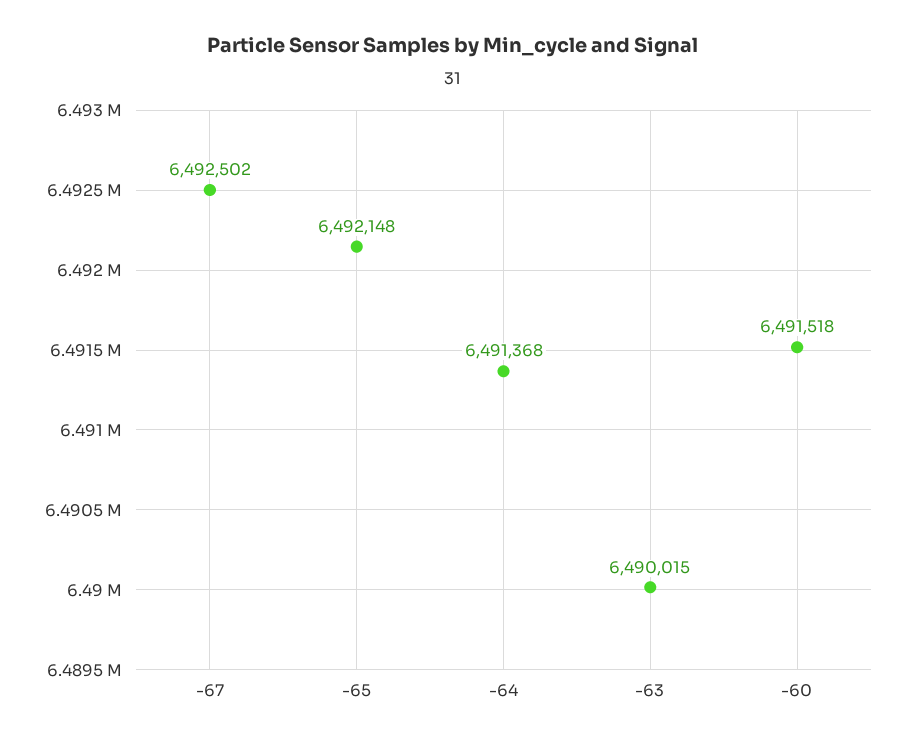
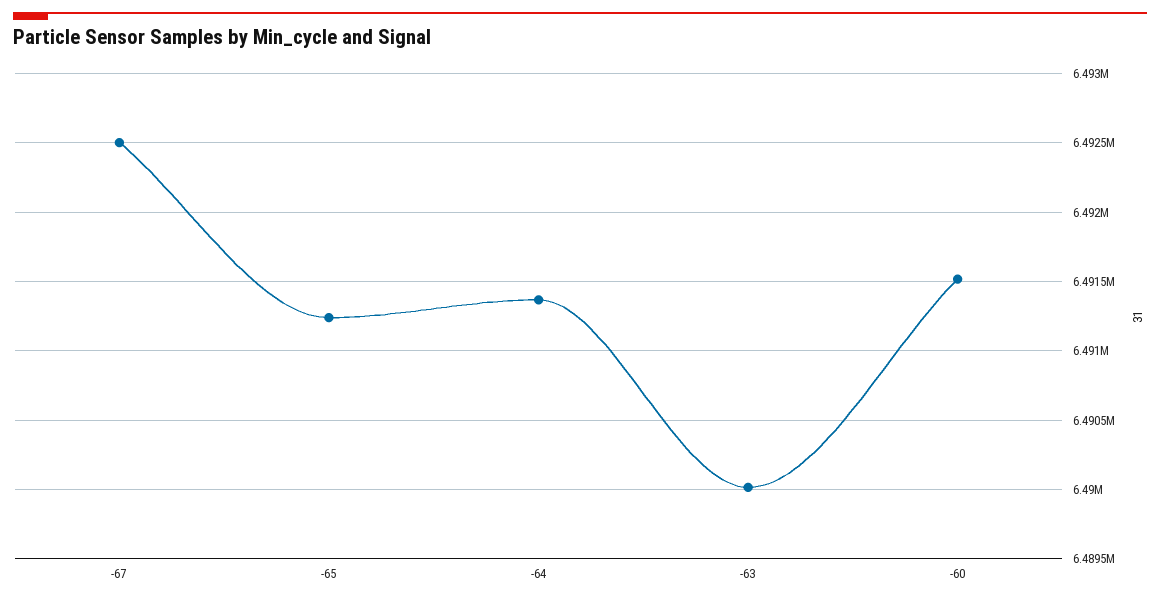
  {
    "-67": 6492502,
-   "-65": 6492148,
+   "-65": 6491250,
    "-64": 6491368,
    "-63": 6490015,
    "-60": 6491518
  }

